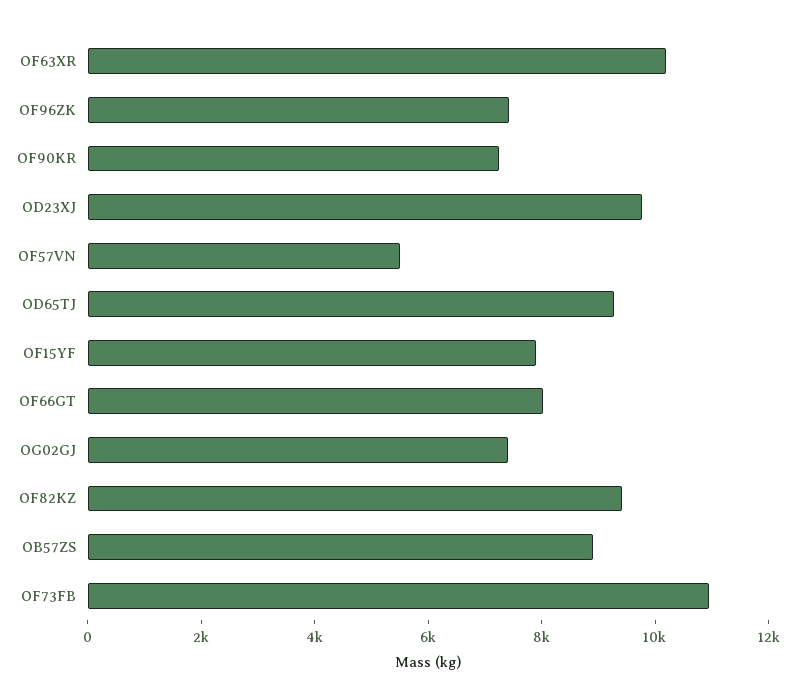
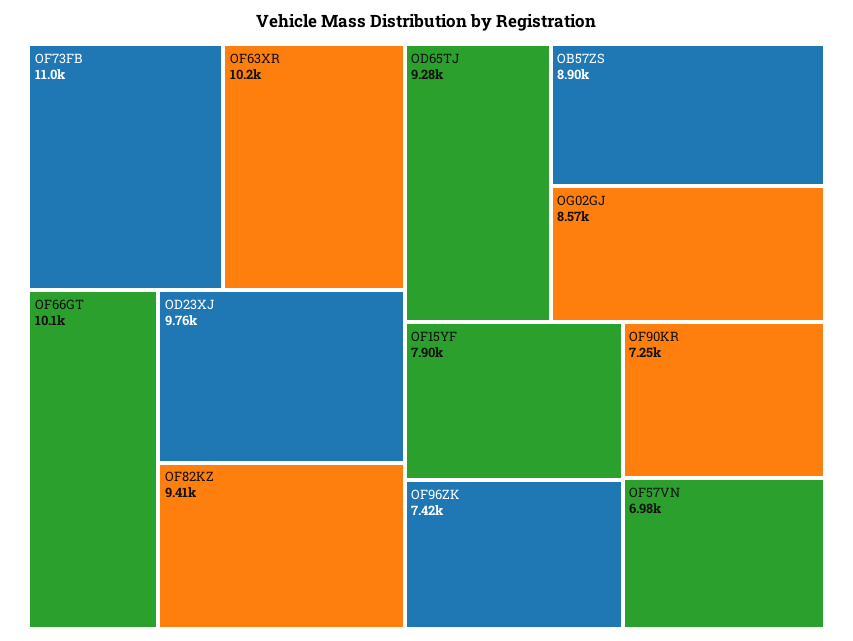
  {
    "OF63XR": 10200,
    "OF96ZK": 7420,
    "OF90KR": 7250,
    "OD23XJ": 9760,
-   "OF57VN": 5500,
+   "OF57VN": 6980,
    "OD65TJ": 9280,
    "OF15YF": 7900,
-   "OF66GT": 8000,
+   "OF66GT": 10100,
-   "OG02GJ": 7500,
+   "OG02GJ": 8570,
    "OF82KZ": 9410,
    "OB57ZS": 8900,
    "OF73FB": 11000
  }

